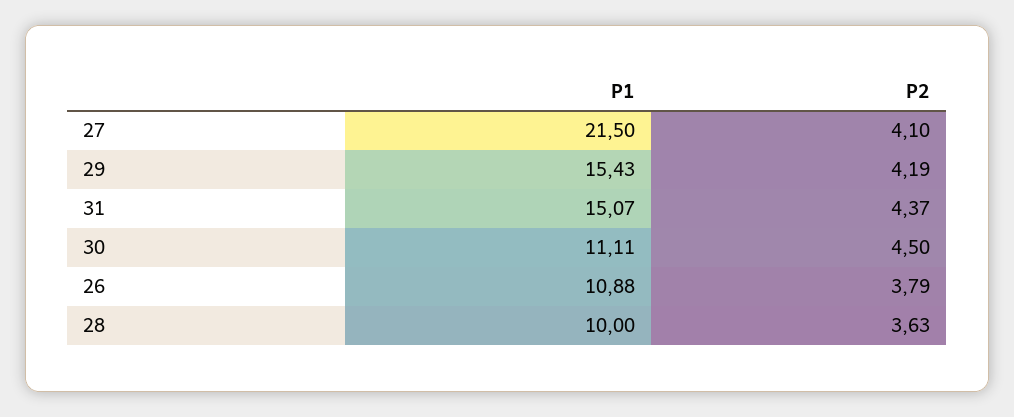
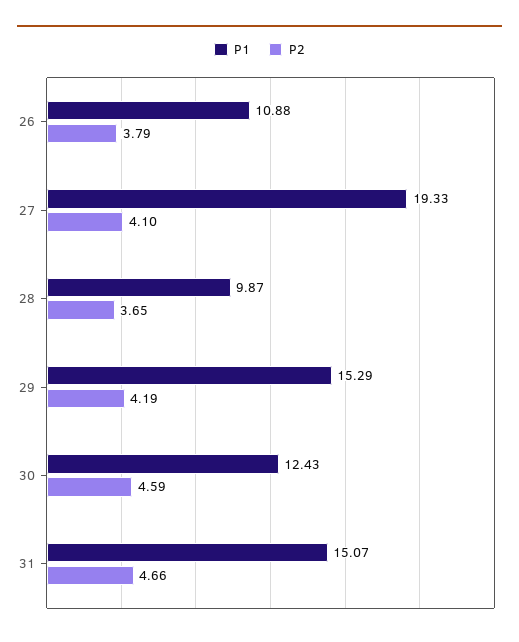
  {
    "P1": {
-     "27": 21.5,
+     "27": 19.33,
-     "29": 15.43,
+     "29": 15.29,
      "31": 15.07,
-     "30": 11.11,
+     "30": 12.43,
      "26": 10.88,
-     "28": 10
+     "28": 9.87
    },
    "P2": {
      "27": 4.1,
      "29": 4.19,
-     "31": 4.37,
+     "31": 4.66,
-     "30": 4.5,
+     "30": 4.59,
      "26": 3.79,
-     "28": 3.63
+     "28": 3.65
    }
  }

